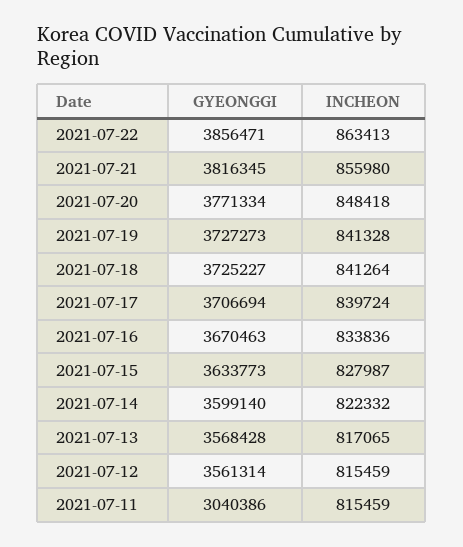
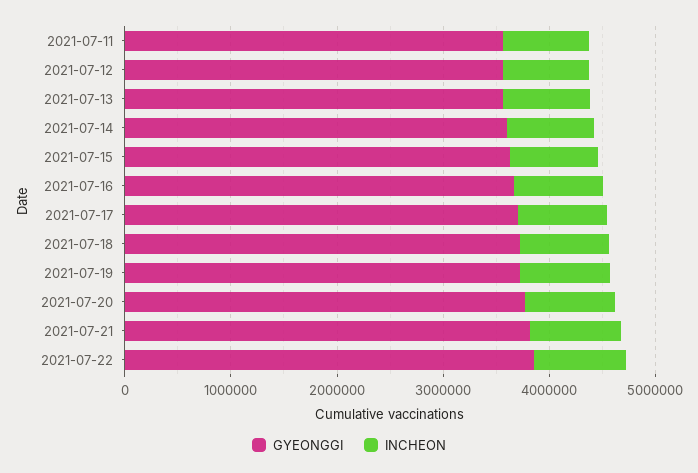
  {
    "GYEONGGI": {
      "2021-07-22": 3856471,
      "2021-07-21": 3816345,
      "2021-07-20": 3771334,
      "2021-07-19": 3727273,
      "2021-07-18": 3725227,
      "2021-07-17": 3706694,
      "2021-07-16": 3670463,
      "2021-07-15": 3633773,
      "2021-07-14": 3599140,
      "2021-07-13": 3568428,
      "2021-07-12": 3561314,
-     "2021-07-11": 3040386
+     "2021-07-11": 3600000
    },
    "INCHEON": {
      "2021-07-22": 863413,
      "2021-07-21": 855980,
      "2021-07-20": 848418,
      "2021-07-19": 841328,
      "2021-07-18": 841264,
      "2021-07-17": 839724,
      "2021-07-16": 833836,
      "2021-07-15": 827987,
      "2021-07-14": 822332,
      "2021-07-13": 817065,
      "2021-07-12": 815459,
      "2021-07-11": 815459
    }
  }

